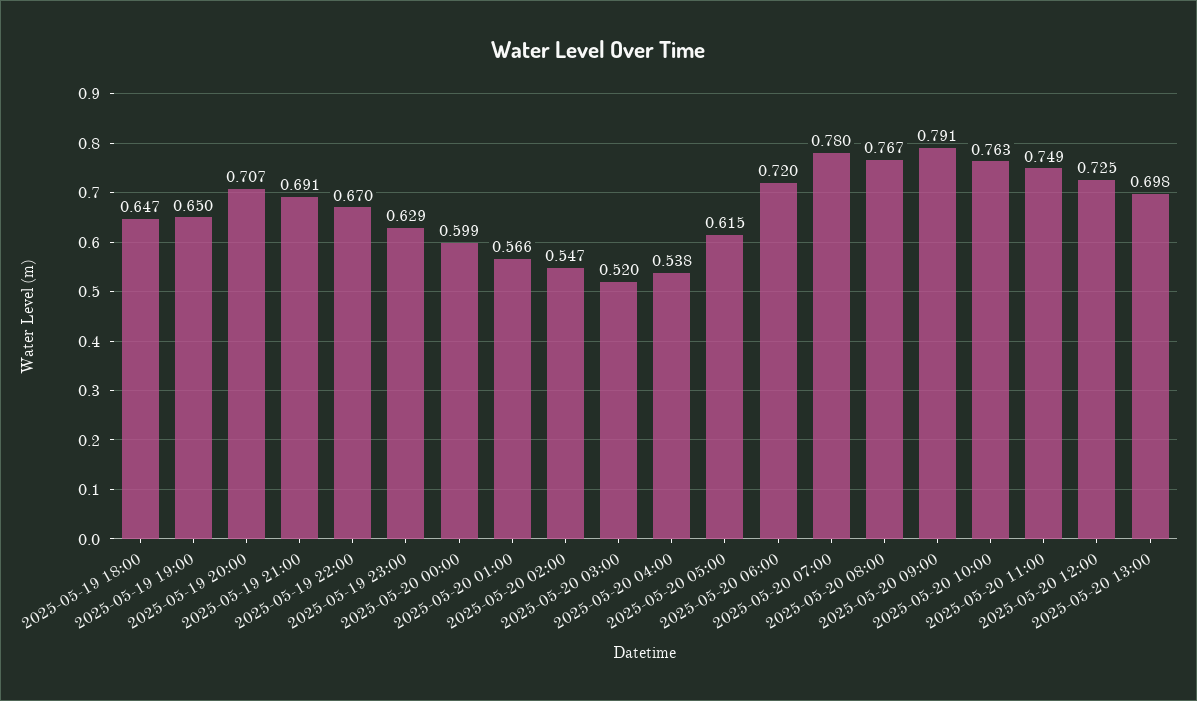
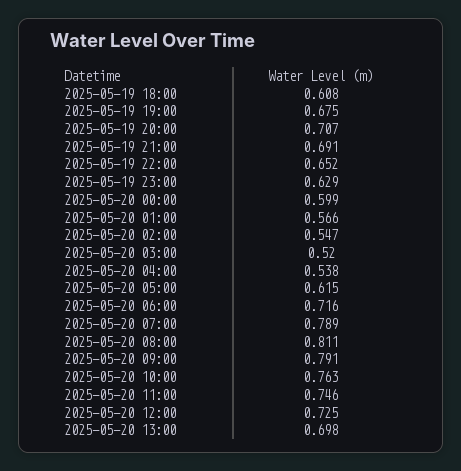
  {
-   "2025-05-19 18:00": 0.647,
+   "2025-05-19 18:00": 0.608,
-   "2025-05-19 19:00": 0.65,
+   "2025-05-19 19:00": 0.675,
    "2025-05-19 20:00": 0.707,
    "2025-05-19 21:00": 0.691,
-   "2025-05-19 22:00": 0.67,
+   "2025-05-19 22:00": 0.652,
    "2025-05-19 23:00": 0.629,
    "2025-05-20 00:00": 0.599,
    "2025-05-20 01:00": 0.566,
    "2025-05-20 02:00": 0.547,
    "2025-05-20 03:00": 0.52,
    "2025-05-20 04:00": 0.538,
    "2025-05-20 05:00": 0.615,
-   "2025-05-20 06:00": 0.72,
+   "2025-05-20 06:00": 0.716,
-   "2025-05-20 07:00": 0.78,
+   "2025-05-20 07:00": 0.789,
-   "2025-05-20 08:00": 0.767,
+   "2025-05-20 08:00": 0.811,
    "2025-05-20 09:00": 0.791,
    "2025-05-20 10:00": 0.763,
-   "2025-05-20 11:00": 0.749,
+   "2025-05-20 11:00": 0.746,
    "2025-05-20 12:00": 0.725,
    "2025-05-20 13:00": 0.698
  }

